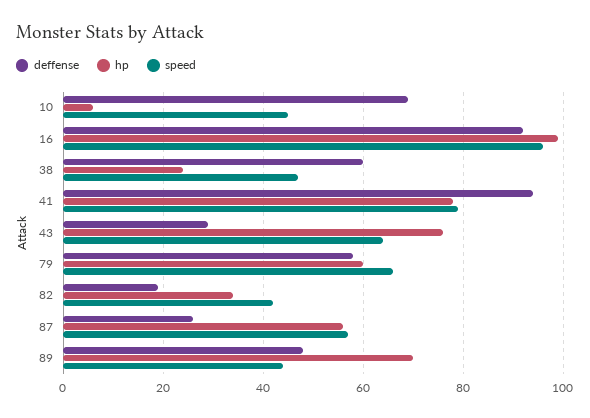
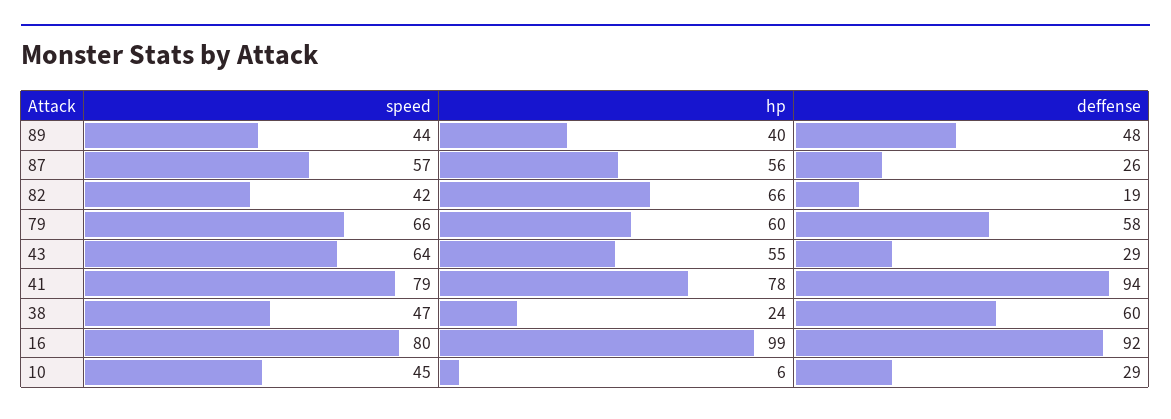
  {
    "deffense": {
-     "10": 70,
+     "10": 29,
      "16": 92,
      "38": 60,
      "41": 94,
      "43": 29,
      "79": 58,
      "82": 19,
      "87": 26,
      "89": 48
    },
    "hp": {
      "10": 6,
      "16": 99,
      "38": 24,
      "41": 78,
-     "43": 75,
+     "43": 55,
      "79": 60,
-     "82": 35,
+     "82": 66,
      "87": 56,
-     "89": 70
+     "89": 40
    },
    "speed": {
      "10": 45,
-     "16": 95,
+     "16": 80,
      "38": 47,
      "41": 79,
      "43": 64,
      "79": 66,
      "82": 42,
      "87": 57,
      "89": 44
    }
  }

